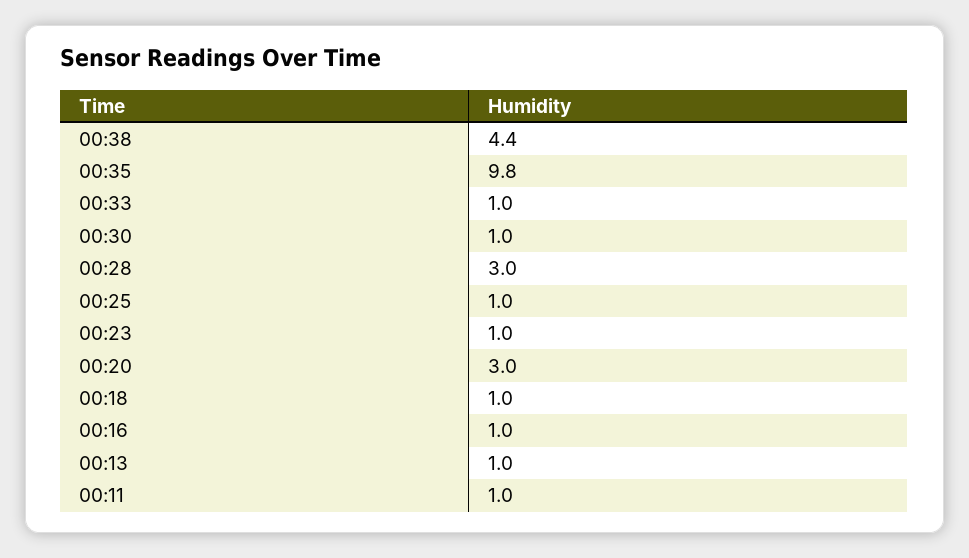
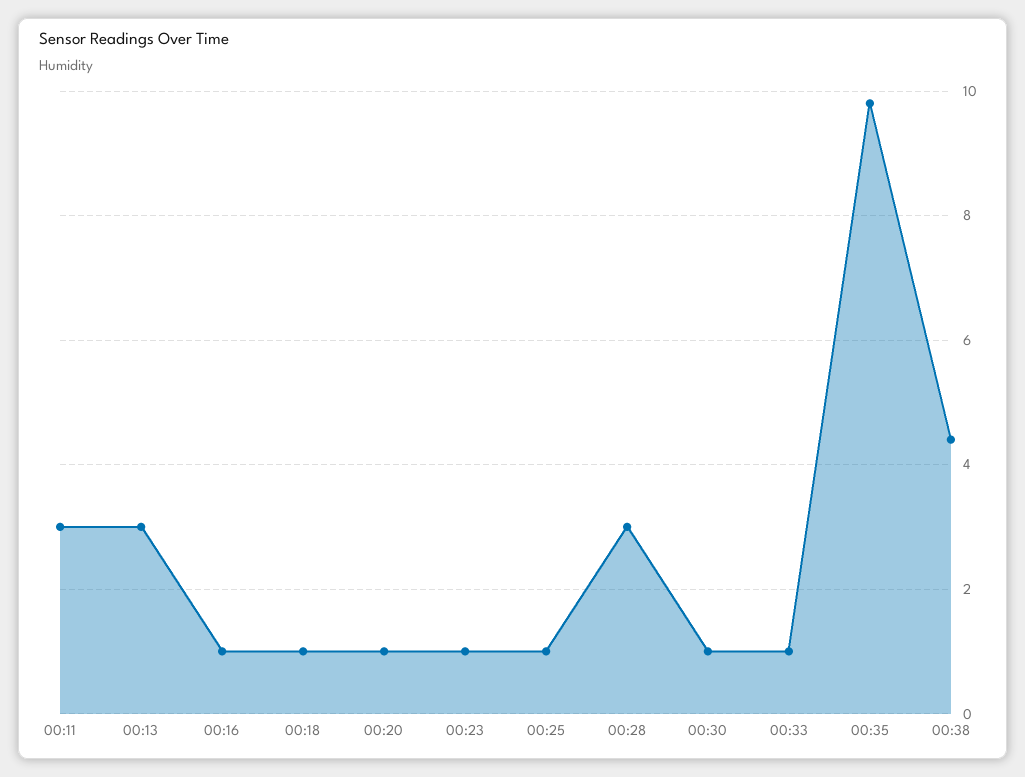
  {
    "00:38": 4.4,
    "00:35": 9.8,
    "00:33": 1,
    "00:30": 1,
    "00:28": 3,
    "00:25": 1,
    "00:23": 1,
-   "00:20": 3,
+   "00:20": 1,
    "00:18": 1,
    "00:16": 1,
-   "00:13": 1,
+   "00:13": 3,
-   "00:11": 1
+   "00:11": 3
  }

